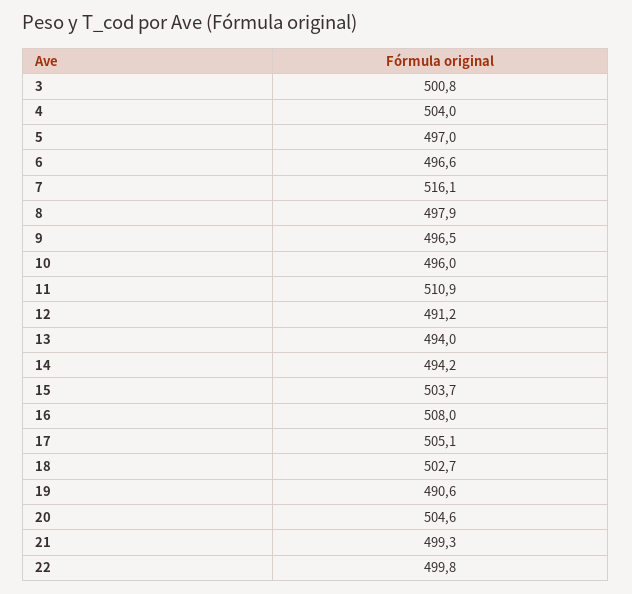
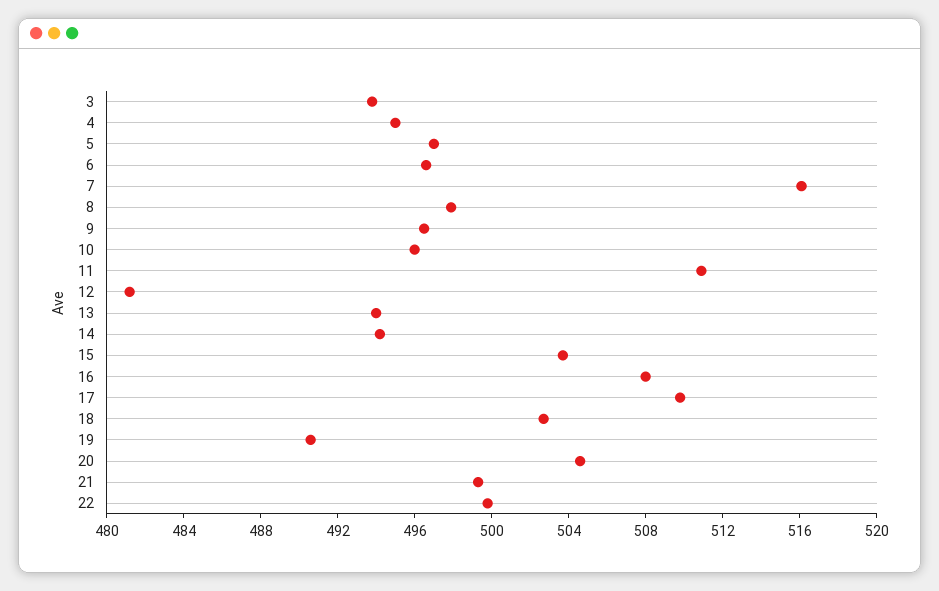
  {
-   "3": 500.8,
+   "3": 494,
-   "4": 504,
+   "4": 495,
    "5": 497,
    "6": 496.6,
    "7": 516.1,
    "8": 497.9,
    "9": 496.5,
    "10": 496,
    "11": 510.9,
-   "12": 491.2,
+   "12": 481,
    "13": 494,
    "14": 494.2,
    "15": 503.7,
    "16": 508,
-   "17": 505.1,
+   "17": 510,
    "18": 502.7,
    "19": 490.6,
    "20": 504.6,
    "21": 499.3,
    "22": 499.8
  }

